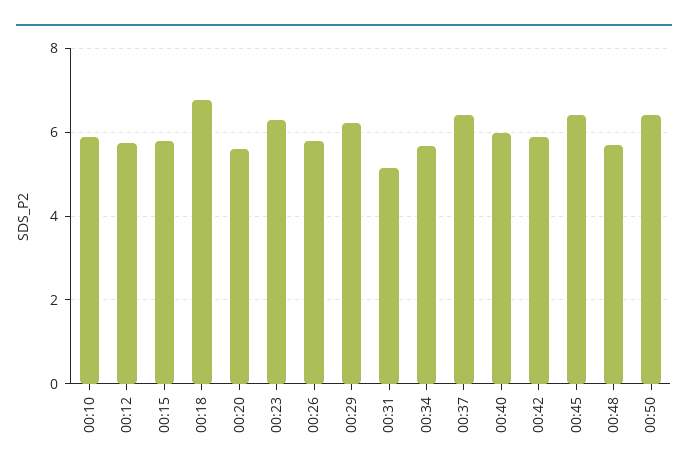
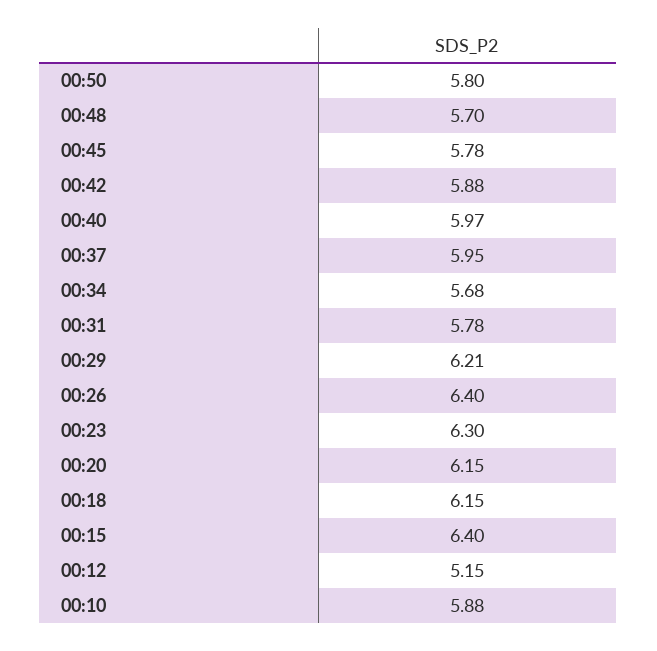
  {
    "00:10": 5.88,
-   "00:12": 5.8,
+   "00:12": 5.15,
-   "00:15": 5.8,
+   "00:15": 6.4,
-   "00:18": 6.8,
+   "00:18": 6.15,
-   "00:20": 5.6,
+   "00:20": 6.15,
    "00:23": 6.3,
-   "00:26": 5.8,
+   "00:26": 6.4,
    "00:29": 6.21,
-   "00:31": 5.2,
+   "00:31": 5.78,
    "00:34": 5.68,
-   "00:37": 6.4,
+   "00:37": 5.95,
    "00:40": 5.97,
    "00:42": 5.88,
-   "00:45": 6.4,
+   "00:45": 5.78,
    "00:48": 5.7,
-   "00:50": 6.4
+   "00:50": 5.8
  }

